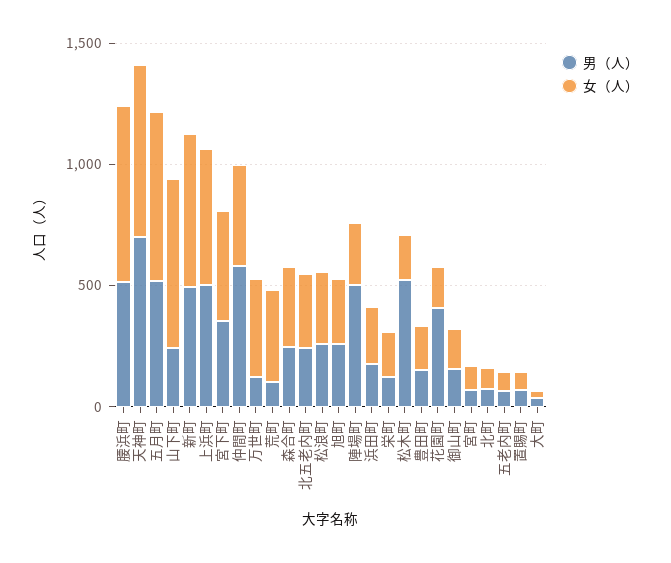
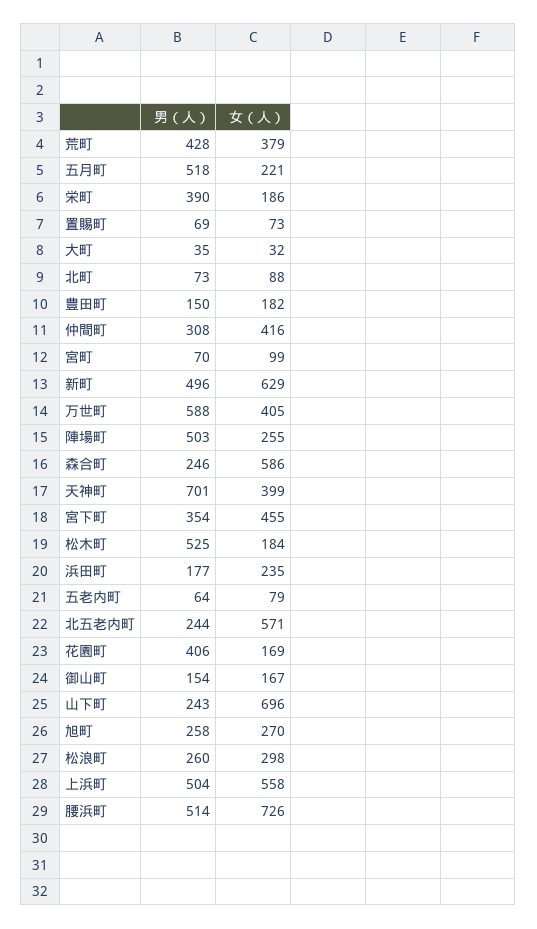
  {
    "男（人）": {
      "腰浜町": 514,
      "天神町": 701,
      "五月町": 518,
      "山下町": 243,
      "新町": 496,
      "上浜町": 504,
      "宮下町": 354,
-     "仲間町": 600,
+     "仲間町": 308,
-     "万世町": 100,
+     "万世町": 588,
-     "荒町": 100,
+     "荒町": 428,
      "森合町": 246,
      "北五老内町": 244,
      "松浪町": 260,
      "旭町": 258,
      "陣場町": 503,
      "浜田町": 177,
-     "栄町": 100,
+     "栄町": 390,
      "松木町": 525,
      "豊田町": 150,
      "花園町": 406,
      "御山町": 154,
      "宮町": 70,
      "北町": 73,
      "五老内町": 64,
      "置賜町": 69,
      "大町": 35
    },
    "女（人）": {
      "腰浜町": 726,
-     "天神町": 700,
+     "天神町": 399,
-     "五月町": 700,
+     "五月町": 221,
      "山下町": 696,
      "新町": 629,
      "上浜町": 558,
      "宮下町": 455,
      "仲間町": 416,
      "万世町": 405,
      "荒町": 379,
-     "森合町": 300,
+     "森合町": 586,
-     "北五老内町": 300,
+     "北五老内町": 571,
      "松浪町": 298,
      "旭町": 270,
      "陣場町": 255,
      "浜田町": 235,
      "栄町": 186,
      "松木町": 184,
      "豊田町": 182,
      "花園町": 169,
      "御山町": 167,
      "宮町": 99,
      "北町": 88,
      "五老内町": 79,
      "置賜町": 73,
      "大町": 32
    }
  }

